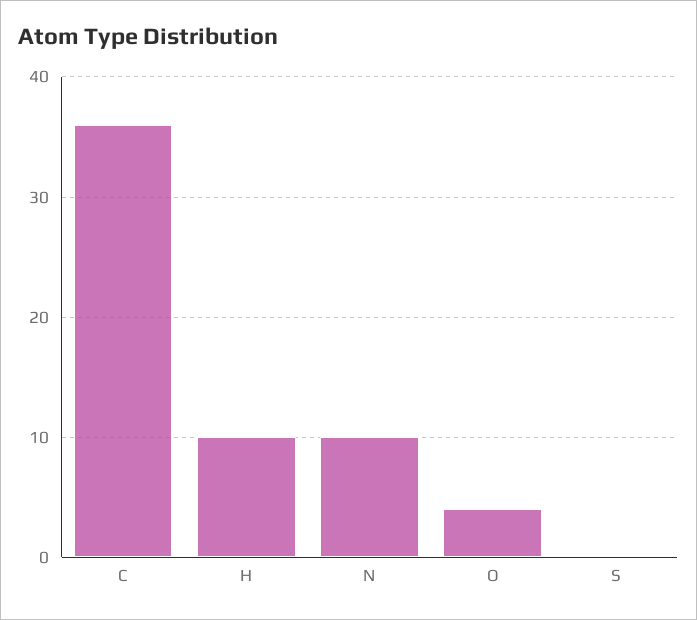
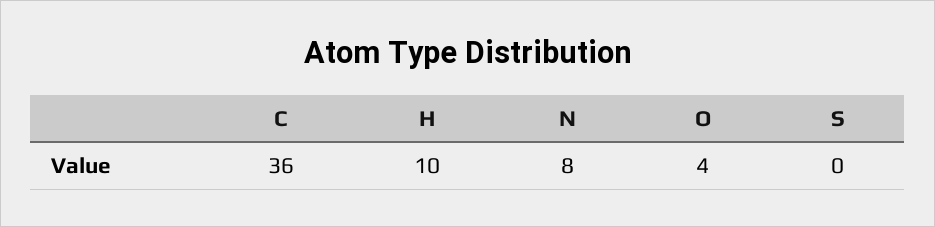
  {
    "C": 36,
    "H": 10,
-   "N": 10,
+   "N": 8,
    "O": 4,
    "S": 0
  }

